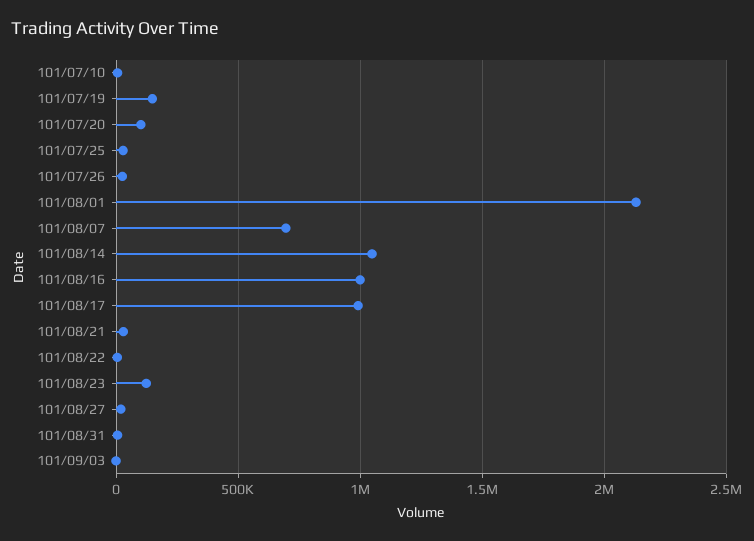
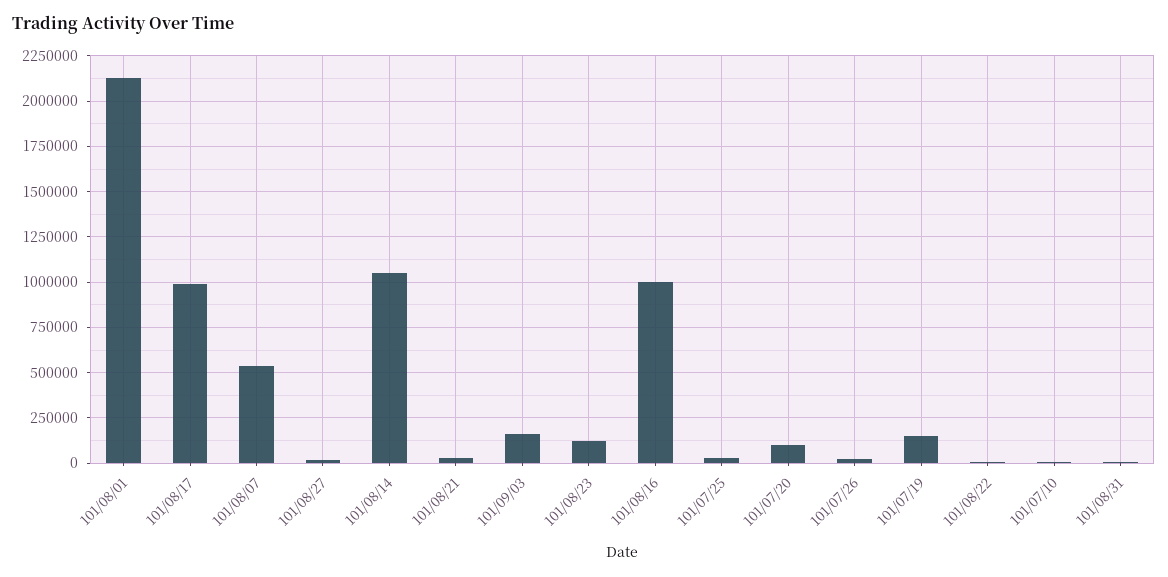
  {
    "101/07/10": 0,
    "101/07/19": 150000,
    "101/07/20": 100000,
    "101/07/25": 50000,
    "101/07/26": 50000,
    "101/08/01": 2150000,
-   "101/08/07": 700000,
+   "101/08/07": 550000,
    "101/08/14": 1050000,
    "101/08/16": 1000000,
    "101/08/17": 1000000,
    "101/08/21": 50000,
    "101/08/22": 0,
    "101/08/23": 100000,
    "101/08/27": 0,
    "101/08/31": 0,
-   "101/09/03": 0
+   "101/09/03": 150000
  }

